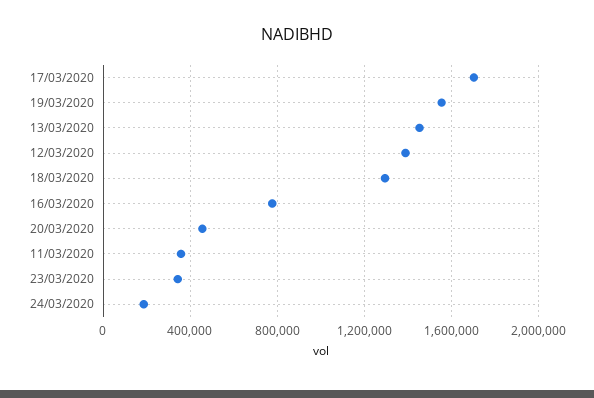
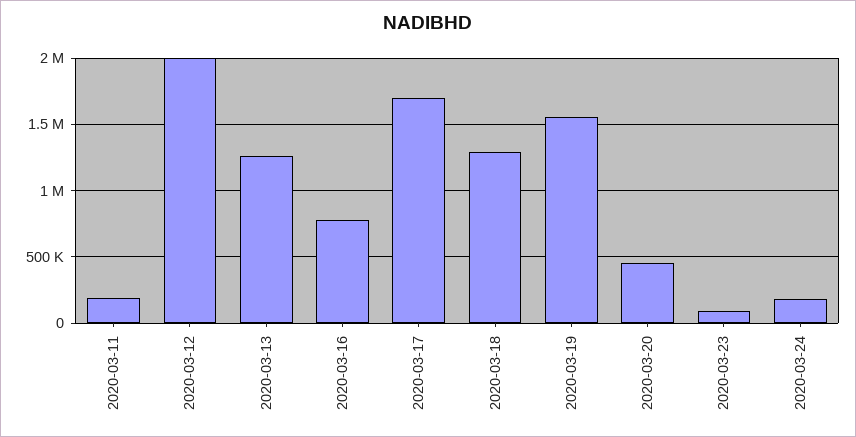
  {
    "17/03/2020": 1700000,
    "19/03/2020": 1550000,
-   "13/03/2020": 1450000,
+   "13/03/2020": 1250000,
-   "12/03/2020": 1400000,
+   "12/03/2020": 2000000,
    "18/03/2020": 1300000,
    "16/03/2020": 800000,
    "20/03/2020": 450000,
-   "11/03/2020": 350000,
+   "11/03/2020": 200000,
-   "23/03/2020": 350000,
+   "23/03/2020": 100000,
    "24/03/2020": 200000
  }

